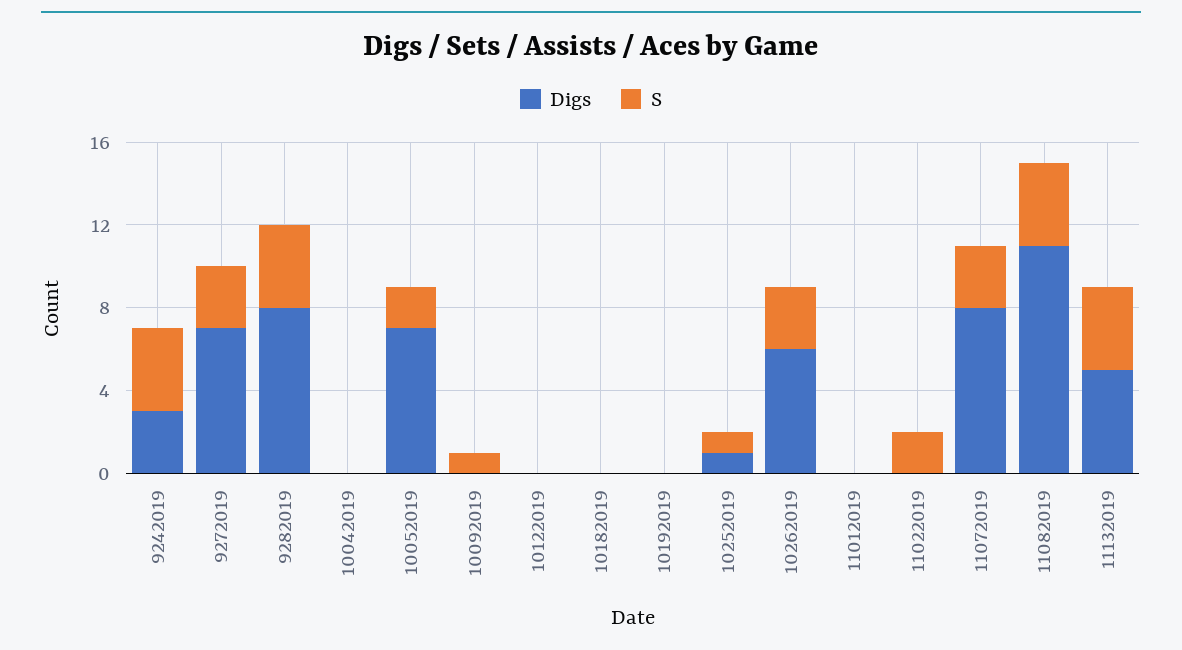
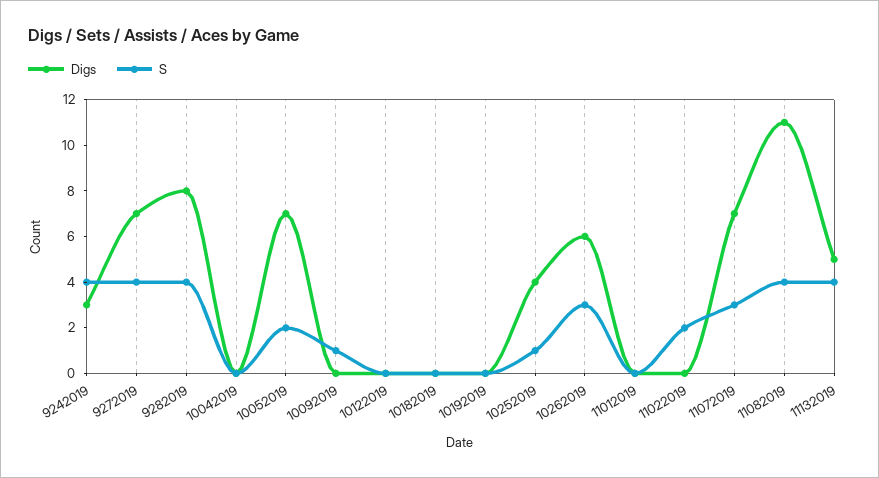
  {
    "Digs": {
      "9242019": 3,
      "9272019": 7,
      "9282019": 8,
      "10042019": 0,
      "10052019": 7,
      "10092019": 0,
      "10122019": 0,
      "10182019": 0,
      "10192019": 0,
-     "10252019": 1,
+     "10252019": 4,
      "10262019": 6,
      "11012019": 0,
      "11022019": 0,
-     "11072019": 8,
+     "11072019": 7,
      "11082019": 11,
      "11132019": 5
    },
    "S": {
      "9242019": 4,
-     "9272019": 3,
+     "9272019": 4,
      "9282019": 4,
      "10042019": 0,
      "10052019": 2,
      "10092019": 1,
      "10122019": 0,
      "10182019": 0,
      "10192019": 0,
      "10252019": 1,
      "10262019": 3,
      "11012019": 0,
      "11022019": 2,
      "11072019": 3,
      "11082019": 4,
      "11132019": 4
    }
  }

